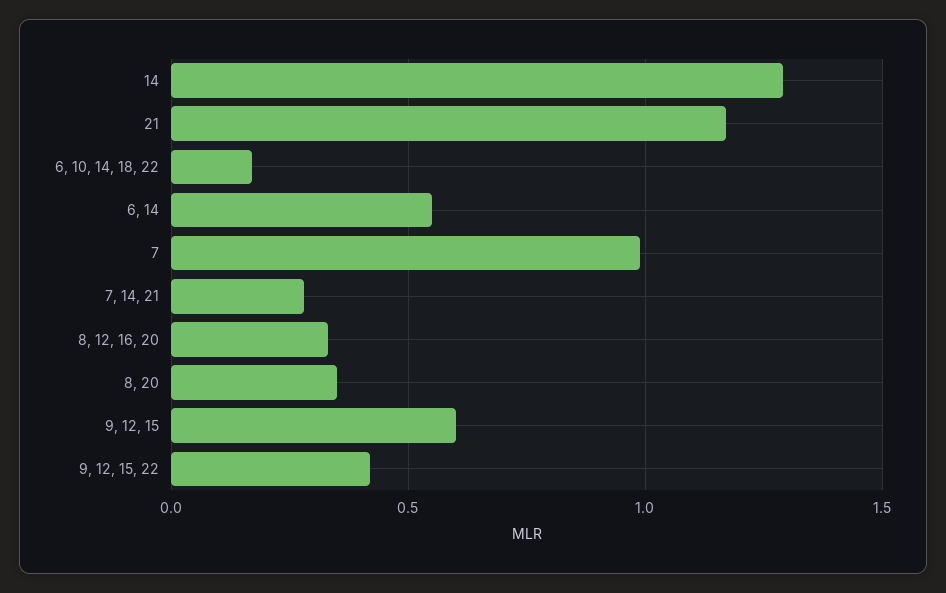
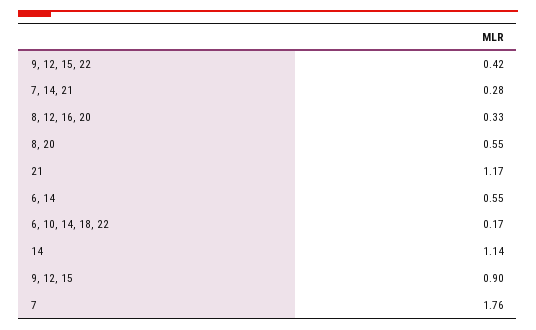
  {
-   "14": 1.3,
+   "14": 1.14,
    "21": 1.17,
    "6, 10, 14, 18, 22": 0.17,
    "6, 14": 0.55,
-   "7": 1,
+   "7": 1.76,
    "7, 14, 21": 0.28,
    "8, 12, 16, 20": 0.33,
-   "8, 20": 0.35,
+   "8, 20": 0.55,
-   "9, 12, 15": 0.6,
+   "9, 12, 15": 0.9,
    "9, 12, 15, 22": 0.42
  }

